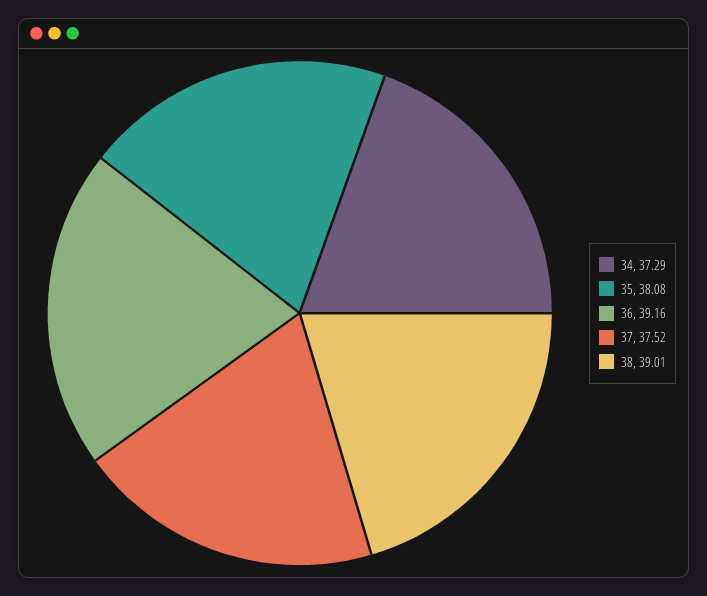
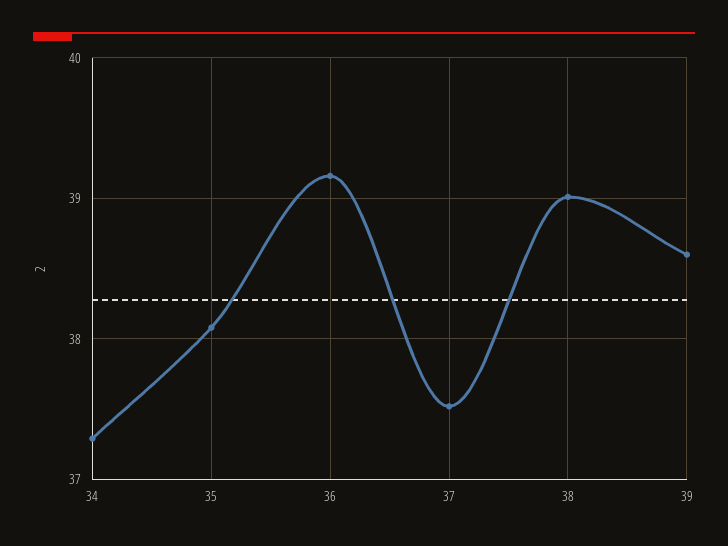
  {
    "34": 37.29,
    "35": 38.08,
    "36": 39.16,
    "37": 37.52,
-   "38": 39.01
+   "38": 39.01,
+   "39": 38.6
  }

